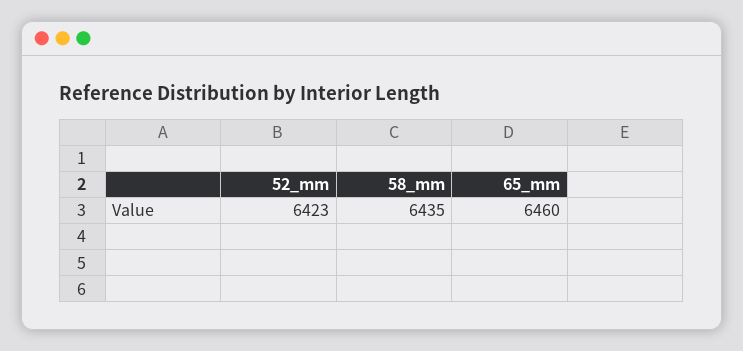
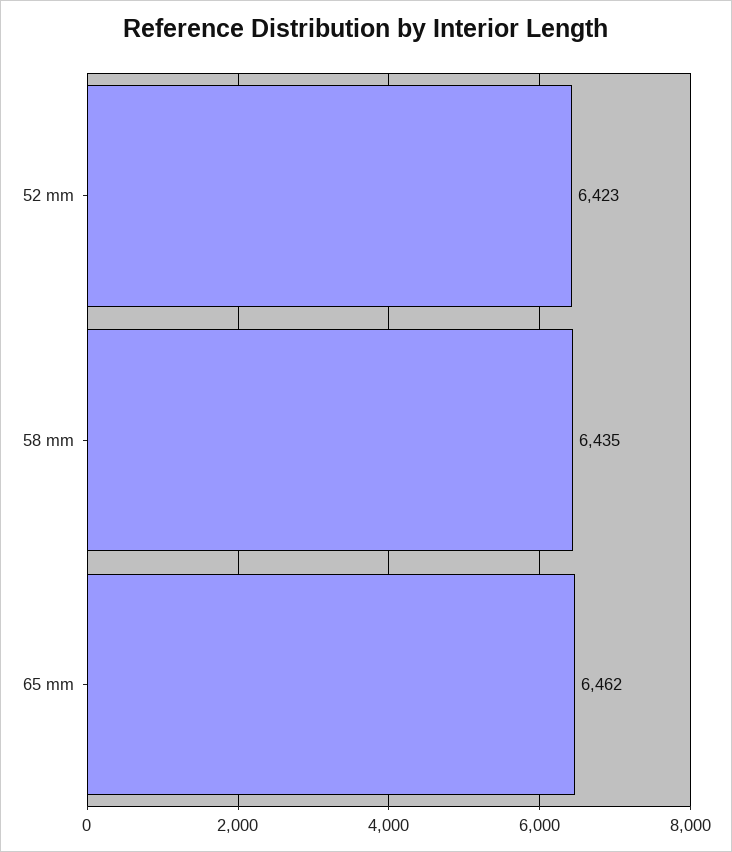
  {
    "52_mm": 6423,
    "58_mm": 6435,
-   "65_mm": 6460
+   "65_mm": 6462
  }

